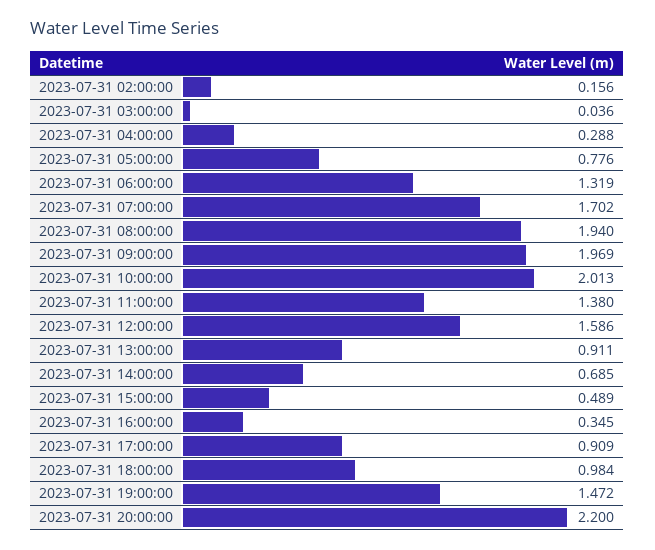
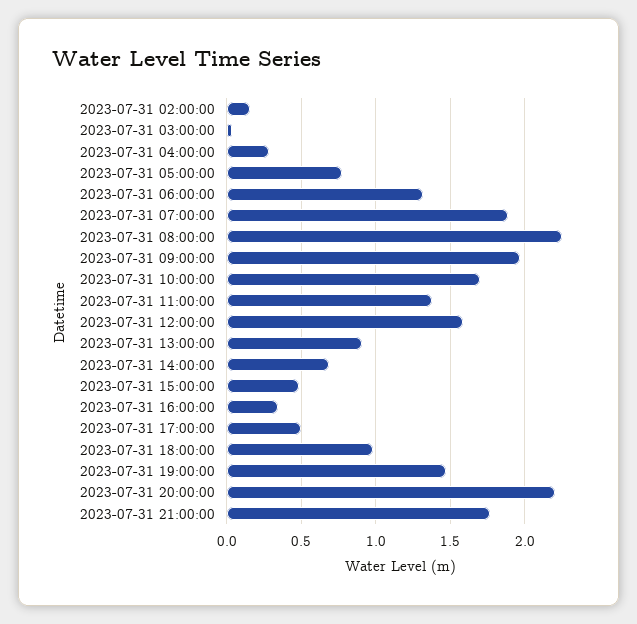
  {
    "2023-07-31 02:00:00": 0.156,
    "2023-07-31 03:00:00": 0.036,
    "2023-07-31 04:00:00": 0.288,
    "2023-07-31 05:00:00": 0.776,
    "2023-07-31 06:00:00": 1.319,
-   "2023-07-31 07:00:00": 1.702,
+   "2023-07-31 07:00:00": 1.9,
-   "2023-07-31 08:00:00": 1.94,
+   "2023-07-31 08:00:00": 2.25,
    "2023-07-31 09:00:00": 1.969,
-   "2023-07-31 10:00:00": 2.013,
+   "2023-07-31 10:00:00": 1.7,
    "2023-07-31 11:00:00": 1.38,
    "2023-07-31 12:00:00": 1.586,
    "2023-07-31 13:00:00": 0.911,
    "2023-07-31 14:00:00": 0.685,
    "2023-07-31 15:00:00": 0.489,
    "2023-07-31 16:00:00": 0.345,
-   "2023-07-31 17:00:00": 0.909,
+   "2023-07-31 17:00:00": 0.5,
    "2023-07-31 18:00:00": 0.984,
    "2023-07-31 19:00:00": 1.472,
-   "2023-07-31 20:00:00": 2.2
+   "2023-07-31 20:00:00": 2.2,
+   "2023-07-31 21:00:00": 1.75
  }

